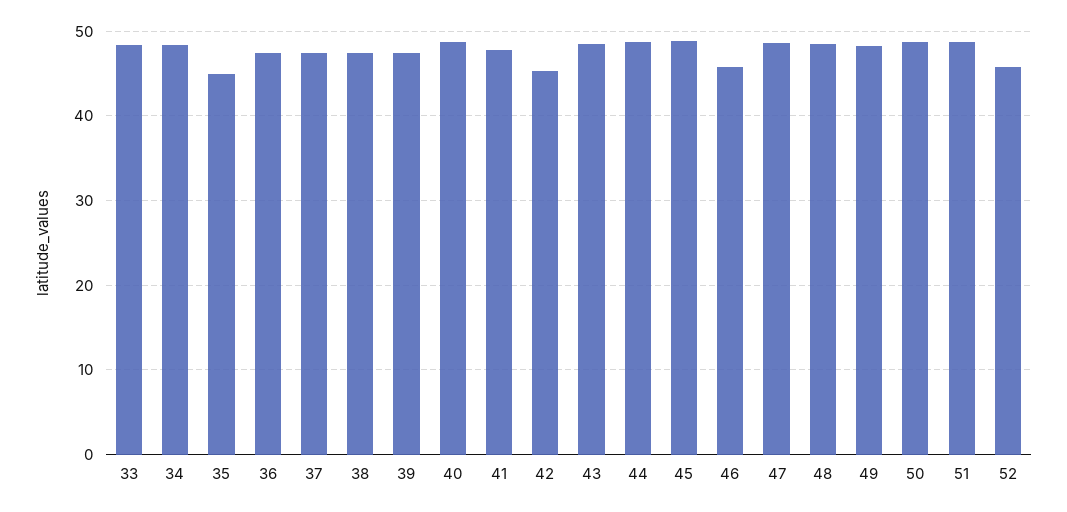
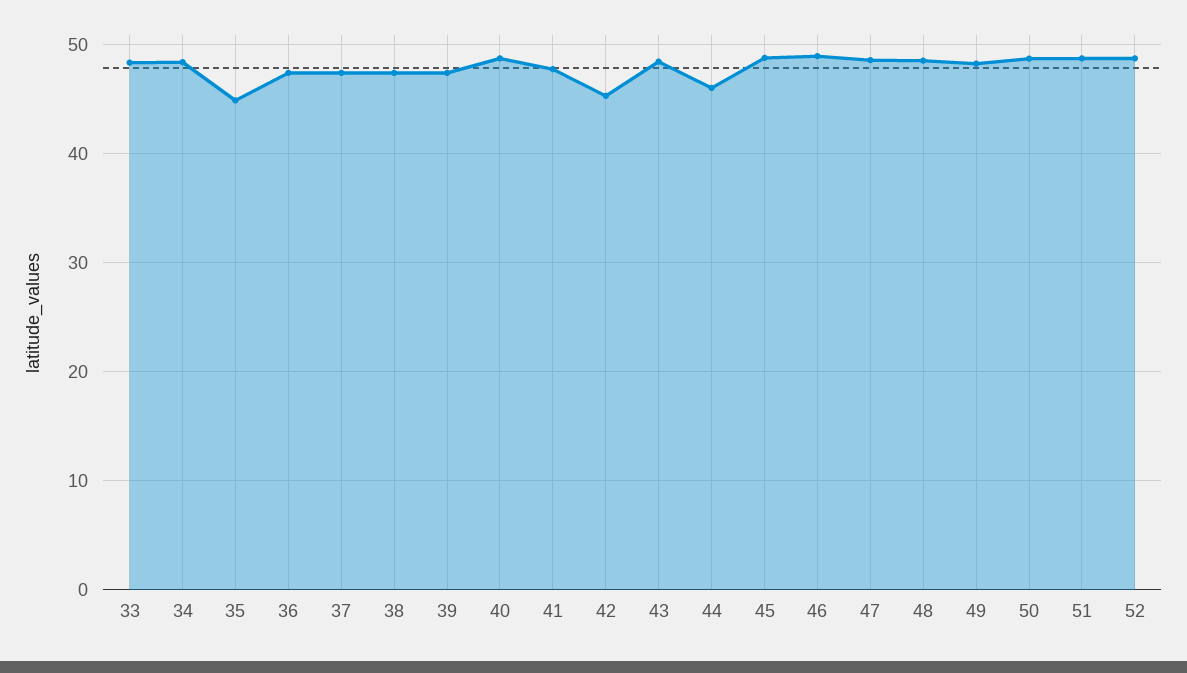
  {
    "33": 48,
    "34": 48,
    "35": 45,
    "36": 47,
    "37": 47,
    "38": 47,
    "39": 47,
    "40": 49,
    "41": 48,
    "42": 45,
    "43": 48,
-   "44": 49,
+   "44": 46,
    "45": 49,
-   "46": 46,
+   "46": 49,
    "47": 49,
    "48": 49,
    "49": 48,
    "50": 49,
    "51": 49,
-   "52": 46
+   "52": 49
  }

